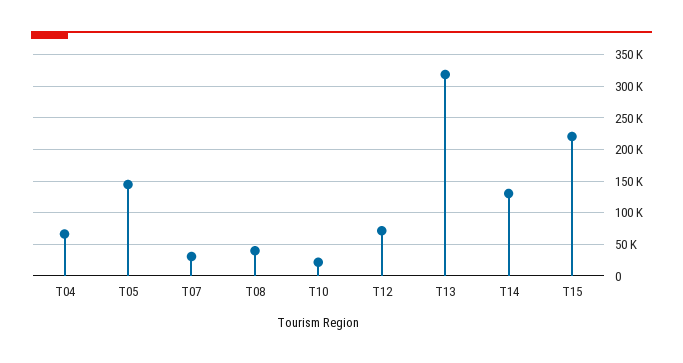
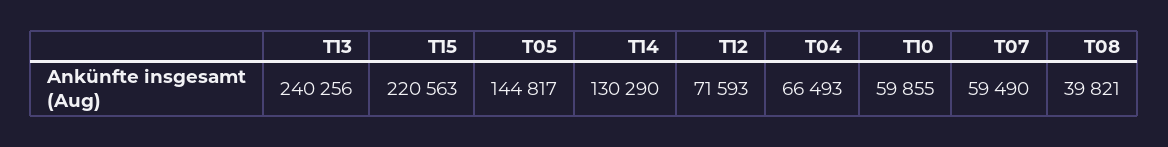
  {
    "T04": 66493,
    "T05": 144817,
-   "T07": 30000,
+   "T07": 59490,
    "T08": 39821,
-   "T10": 20000,
+   "T10": 59855,
    "T12": 71593,
-   "T13": 320000,
+   "T13": 240256,
    "T14": 130290,
    "T15": 220563
  }

